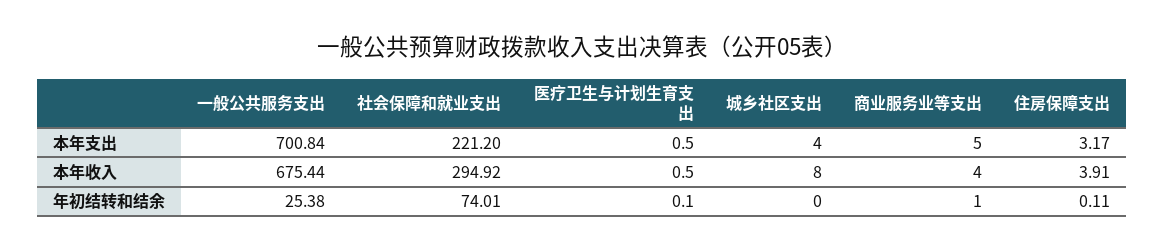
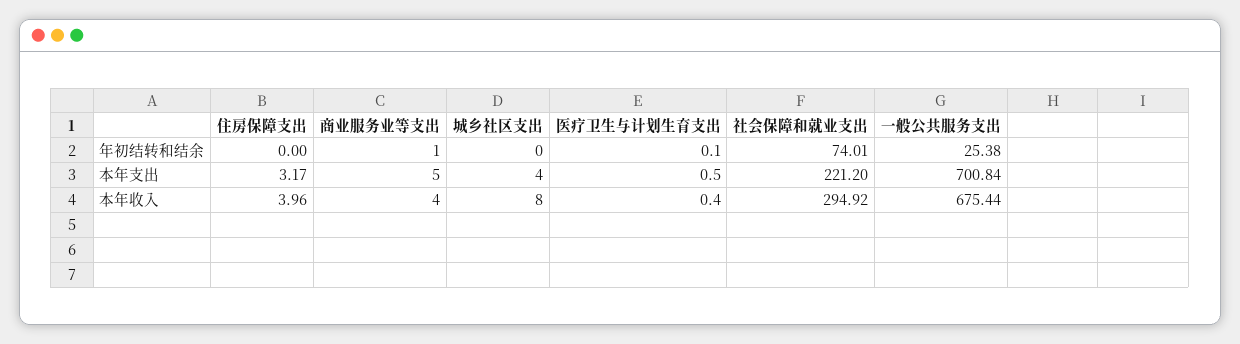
  {
    "一般公共服务支出": {
      "本年支出": 700.84,
      "本年收入": 675.44,
      "年初结转和结余": 25.38
    },
    "社会保障和就业支出": {
      "本年支出": 221.2,
      "本年收入": 294.92,
      "年初结转和结余": 74.01
    },
    "医疗卫生与计划生育支出": {
      "本年支出": 0.5,
-     "本年收入": 0.5,
+     "本年收入": 0.4,
      "年初结转和结余": 0.1
    },
    "城乡社区支出": {
      "本年支出": 4,
      "本年收入": 8,
      "年初结转和结余": 0
    },
    "商业服务业等支出": {
      "本年支出": 5,
      "本年收入": 4,
      "年初结转和结余": 1
    },
    "住房保障支出": {
      "本年支出": 3.17,
-     "本年收入": 3.91,
+     "本年收入": 3.96,
-     "年初结转和结余": 0.11
+     "年初结转和结余": 0
    }
  }

